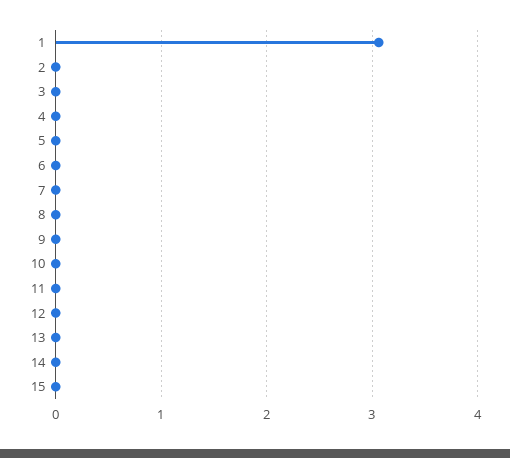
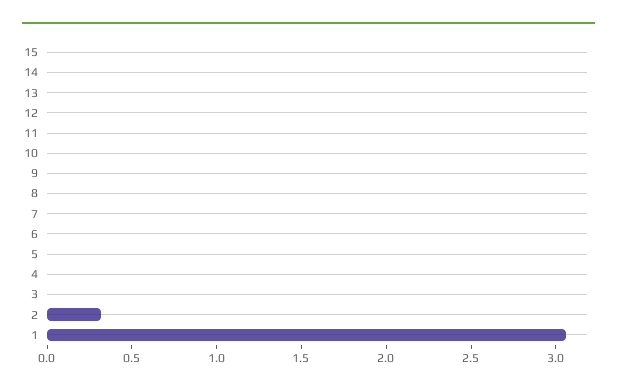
  {
    "1": 3.1,
-   "2": 0,
+   "2": 0.3,
    "3": 0,
    "4": 0,
    "5": 0,
    "6": 0,
    "7": 0,
    "8": 0,
    "9": 0,
    "10": 0,
    "11": 0,
    "12": 0,
    "13": 0,
    "14": 0,
    "15": 0
  }

